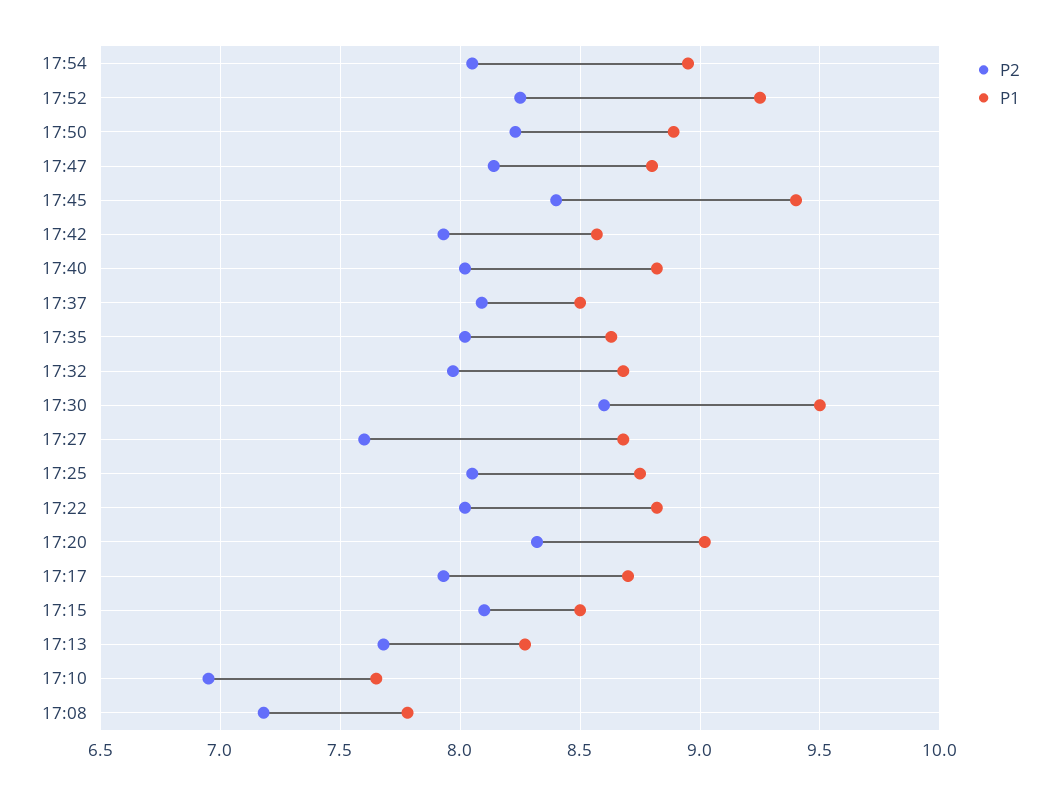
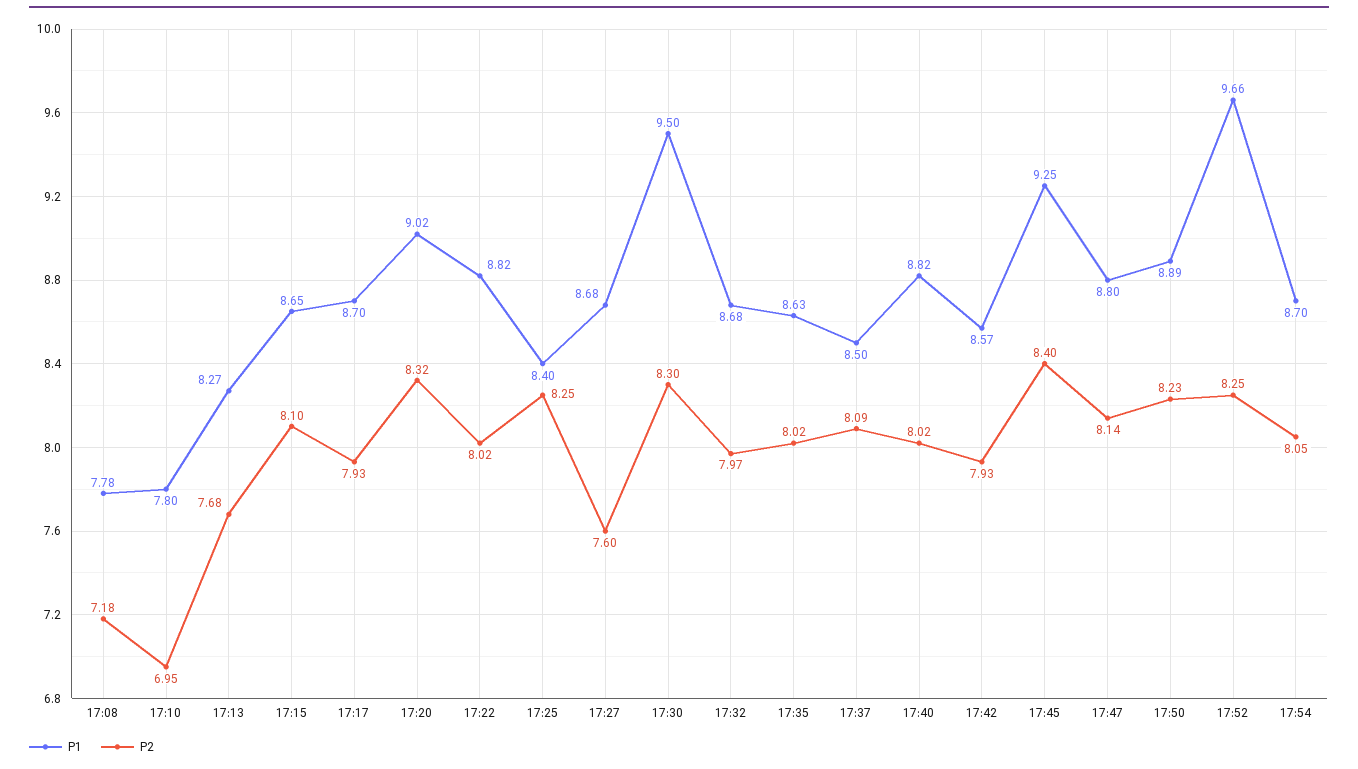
  {
    "P2": {
      "17:54": 8.05,
      "17:52": 8.25,
      "17:50": 8.23,
      "17:47": 8.14,
      "17:45": 8.4,
      "17:42": 7.93,
      "17:40": 8.02,
      "17:37": 8.09,
      "17:35": 8.02,
      "17:32": 7.97,
-     "17:30": 8.6,
+     "17:30": 8.3,
      "17:27": 7.6,
-     "17:25": 8.05,
+     "17:25": 8.25,
      "17:22": 8.02,
      "17:20": 8.32,
      "17:17": 7.93,
      "17:15": 8.1,
      "17:13": 7.68,
      "17:10": 6.95,
      "17:08": 7.18
    },
    "P1": {
-     "17:54": 8.95,
+     "17:54": 8.7,
-     "17:52": 9.25,
+     "17:52": 9.66,
      "17:50": 8.89,
      "17:47": 8.8,
-     "17:45": 9.4,
+     "17:45": 9.25,
      "17:42": 8.57,
      "17:40": 8.82,
      "17:37": 8.5,
      "17:35": 8.63,
      "17:32": 8.68,
      "17:30": 9.5,
      "17:27": 8.68,
-     "17:25": 8.75,
+     "17:25": 8.4,
      "17:22": 8.82,
      "17:20": 9.02,
      "17:17": 8.7,
-     "17:15": 8.5,
+     "17:15": 8.65,
      "17:13": 8.27,
-     "17:10": 7.65,
+     "17:10": 7.8,
      "17:08": 7.78
    }
  }

